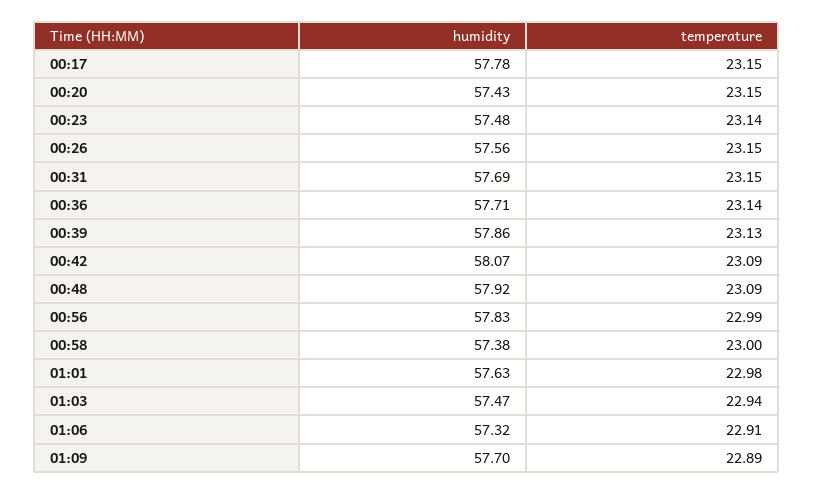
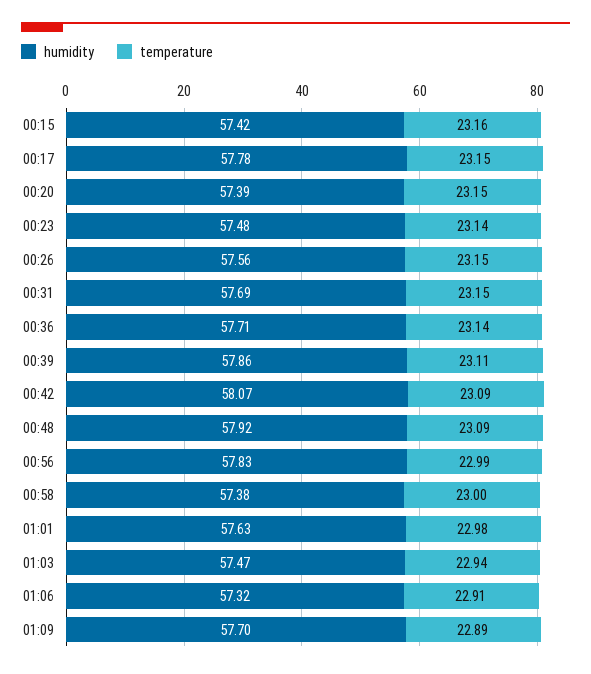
  {
    "humidity": {
      "00:17": 57.78,
-     "00:20": 57.43,
+     "00:20": 57.39,
      "00:23": 57.48,
      "00:26": 57.56,
      "00:31": 57.69,
      "00:36": 57.71,
      "00:39": 57.86,
      "00:42": 58.07,
      "00:48": 57.92,
      "00:56": 57.83,
      "00:58": 57.38,
      "01:01": 57.63,
      "01:03": 57.47,
      "01:06": 57.32,
-     "01:09": 57.7
+     "01:09": 57.7,
+     "00:15": 57.42
    },
    "temperature": {
      "00:17": 23.15,
      "00:20": 23.15,
      "00:23": 23.14,
      "00:26": 23.15,
      "00:31": 23.15,
      "00:36": 23.14,
-     "00:39": 23.13,
+     "00:39": 23.11,
      "00:42": 23.09,
      "00:48": 23.09,
      "00:56": 22.99,
      "00:58": 23,
      "01:01": 22.98,
      "01:03": 22.94,
      "01:06": 22.91,
-     "01:09": 22.89
+     "01:09": 22.89,
+     "00:15": 23.16
    }
  }

